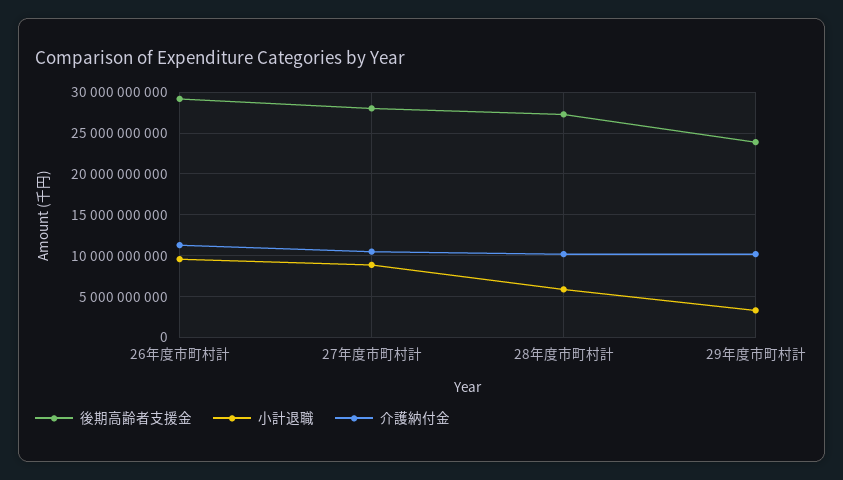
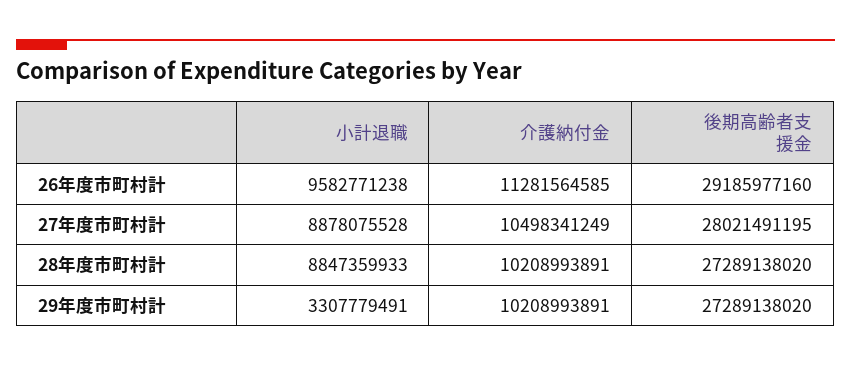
  {
    "後期高齢者支援金": {
      "26年度市町村計": 29185977160,
      "27年度市町村計": 28021491195,
      "28年度市町村計": 27289138020,
-     "29年度市町村計": 24000000000
+     "29年度市町村計": 27289138020
    },
    "小計退職": {
      "26年度市町村計": 9582771238,
      "27年度市町村計": 8878075528,
-     "28年度市町村計": 6000000000,
+     "28年度市町村計": 8847359933,
      "29年度市町村計": 3307779491
    },
    "介護納付金": {
      "26年度市町村計": 11281564585,
      "27年度市町村計": 10498341249,
      "28年度市町村計": 10208993891,
      "29年度市町村計": 10208993891
    }
  }

